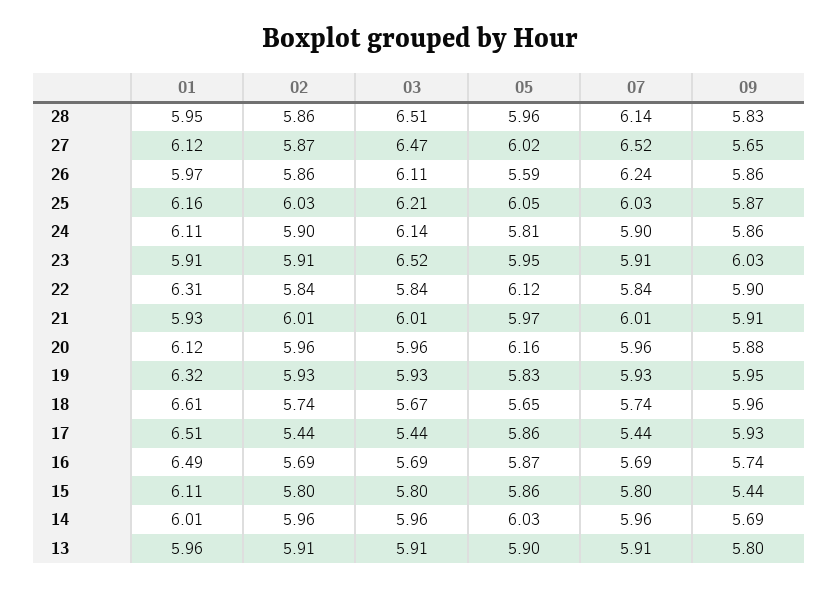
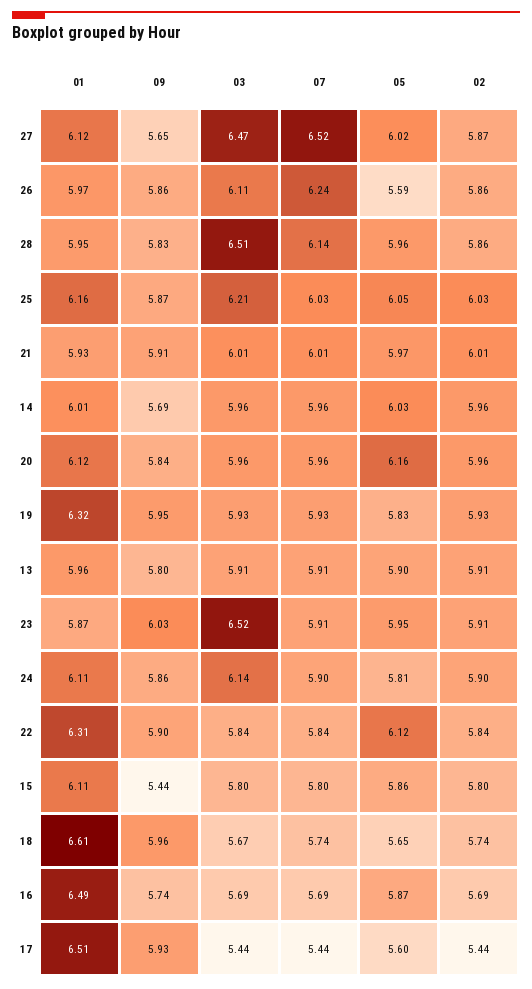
  {
    "01": {
      "28": 5.95,
      "27": 6.12,
      "26": 5.97,
      "25": 6.16,
      "24": 6.11,
-     "23": 5.91,
+     "23": 5.87,
      "22": 6.31,
      "21": 5.93,
      "20": 6.12,
      "19": 6.32,
      "18": 6.61,
      "17": 6.51,
      "16": 6.49,
      "15": 6.11,
      "14": 6.01,
      "13": 5.96
    },
    "02": {
      "28": 5.86,
      "27": 5.87,
      "26": 5.86,
      "25": 6.03,
      "24": 5.9,
      "23": 5.91,
      "22": 5.84,
      "21": 6.01,
      "20": 5.96,
      "19": 5.93,
      "18": 5.74,
      "17": 5.44,
      "16": 5.69,
      "15": 5.8,
      "14": 5.96,
      "13": 5.91
    },
    "03": {
      "28": 6.51,
      "27": 6.47,
      "26": 6.11,
      "25": 6.21,
      "24": 6.14,
      "23": 6.52,
      "22": 5.84,
      "21": 6.01,
      "20": 5.96,
      "19": 5.93,
      "18": 5.67,
      "17": 5.44,
      "16": 5.69,
      "15": 5.8,
      "14": 5.96,
      "13": 5.91
    },
    "05": {
      "28": 5.96,
      "27": 6.02,
      "26": 5.59,
      "25": 6.05,
      "24": 5.81,
      "23": 5.95,
      "22": 6.12,
      "21": 5.97,
      "20": 6.16,
      "19": 5.83,
      "18": 5.65,
-     "17": 5.86,
+     "17": 5.6,
      "16": 5.87,
      "15": 5.86,
      "14": 6.03,
      "13": 5.9
    },
    "07": {
      "28": 6.14,
      "27": 6.52,
      "26": 6.24,
      "25": 6.03,
      "24": 5.9,
      "23": 5.91,
      "22": 5.84,
      "21": 6.01,
      "20": 5.96,
      "19": 5.93,
      "18": 5.74,
      "17": 5.44,
      "16": 5.69,
      "15": 5.8,
      "14": 5.96,
      "13": 5.91
    },
    "09": {
      "28": 5.83,
      "27": 5.65,
      "26": 5.86,
      "25": 5.87,
      "24": 5.86,
      "23": 6.03,
      "22": 5.9,
      "21": 5.91,
-     "20": 5.88,
+     "20": 5.84,
      "19": 5.95,
      "18": 5.96,
      "17": 5.93,
      "16": 5.74,
      "15": 5.44,
      "14": 5.69,
      "13": 5.8
    }
  }

